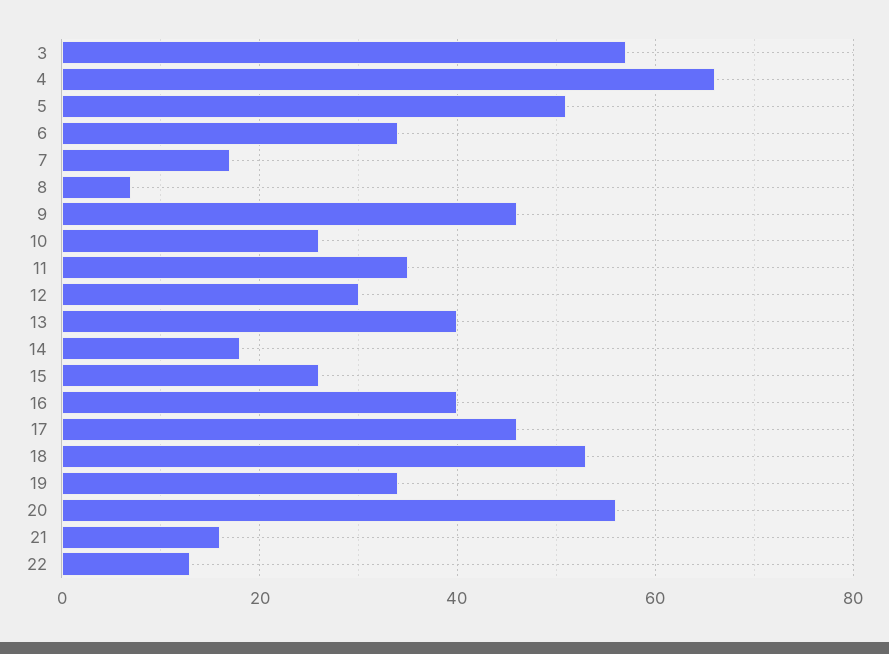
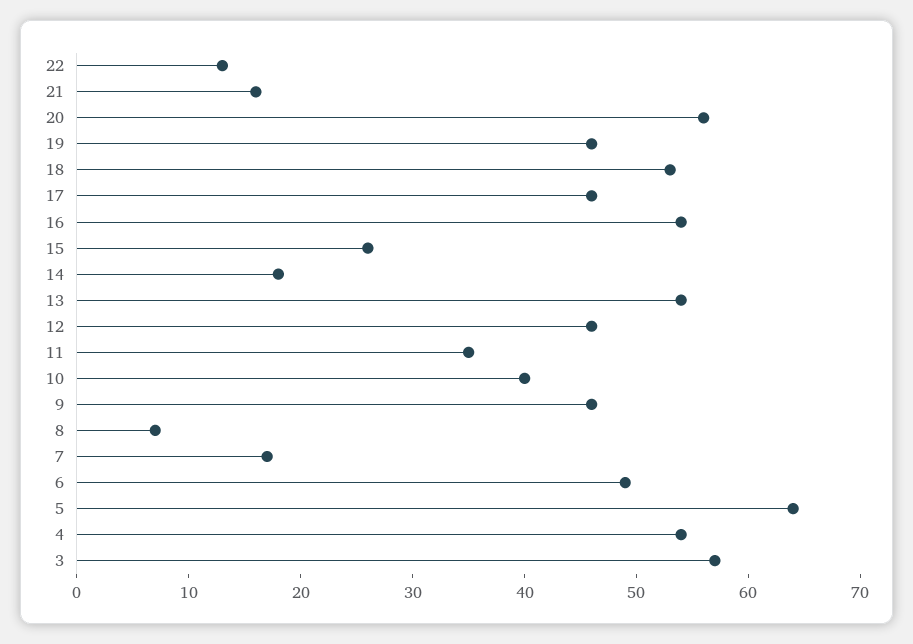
  {
    "3": 57,
-   "4": 65,
+   "4": 54,
-   "5": 50,
+   "5": 64,
-   "6": 35,
+   "6": 49,
    "7": 17,
    "8": 7,
    "9": 46,
-   "10": 25,
+   "10": 40,
    "11": 35,
-   "12": 30,
+   "12": 46,
-   "13": 40,
+   "13": 54,
    "14": 18,
    "15": 26,
-   "16": 40,
+   "16": 54,
    "17": 46,
    "18": 53,
-   "19": 35,
+   "19": 46,
    "20": 56,
    "21": 16,
    "22": 13
  }

